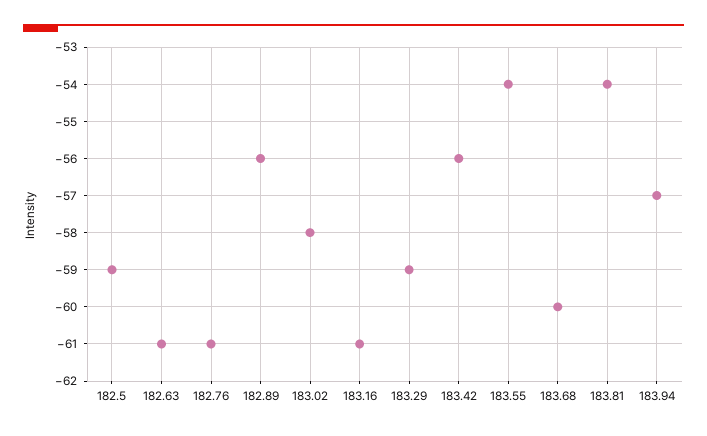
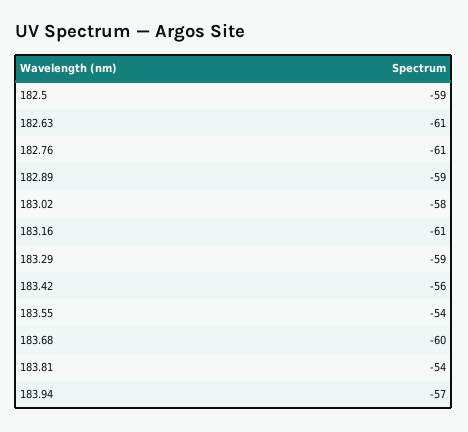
  {
    "182.5": -59,
    "182.63": -61,
    "182.76": -61,
-   "182.89": -56,
+   "182.89": -59,
    "183.02": -58,
    "183.16": -61,
    "183.29": -59,
    "183.42": -56,
    "183.55": -54,
    "183.68": -60,
    "183.81": -54,
    "183.94": -57
  }

